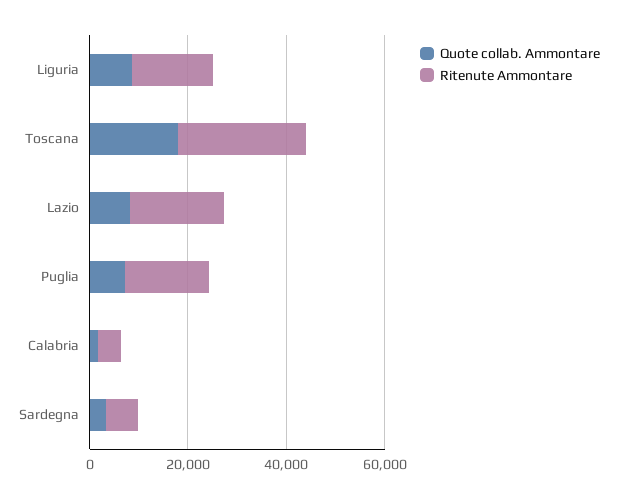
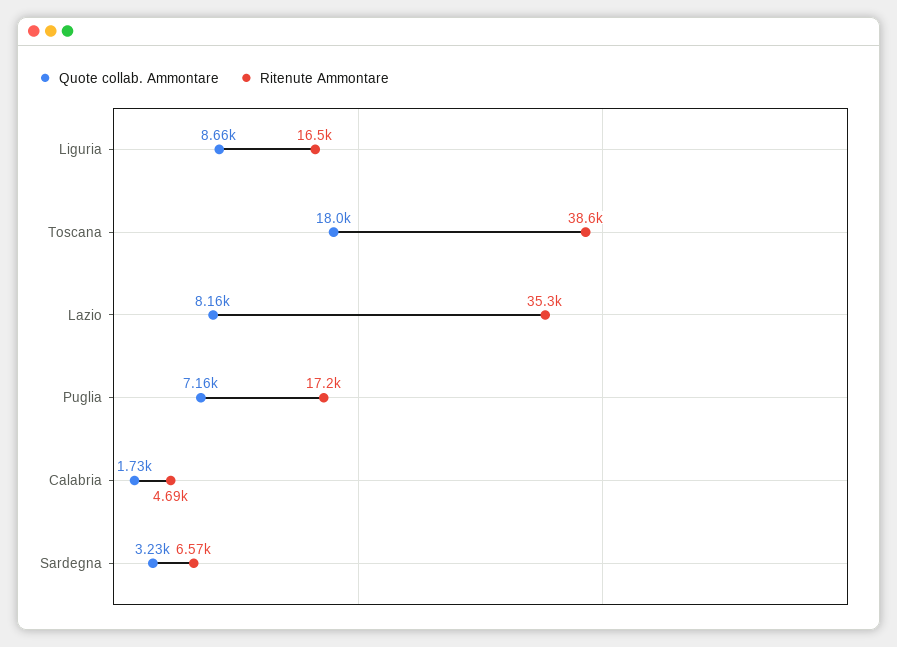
  {
    "Quote collab. Ammontare": {
      "Liguria": 8660,
      "Toscana": 18000,
      "Lazio": 8160,
      "Puglia": 7160,
      "Calabria": 1730,
      "Sardegna": 3230
    },
    "Ritenute Ammontare": {
      "Liguria": 16500,
-     "Toscana": 25000,
+     "Toscana": 38600,
-     "Lazio": 20000,
+     "Lazio": 35300,
      "Puglia": 17200,
      "Calabria": 4690,
      "Sardegna": 6570
    }
  }

